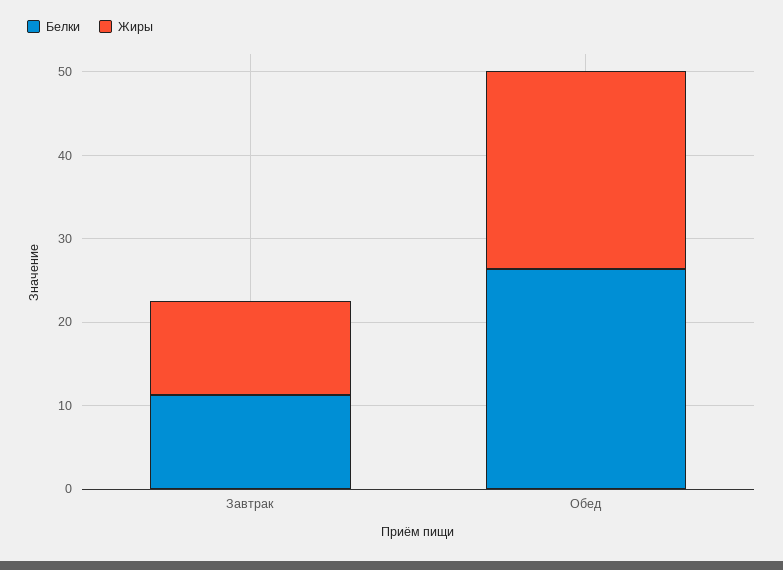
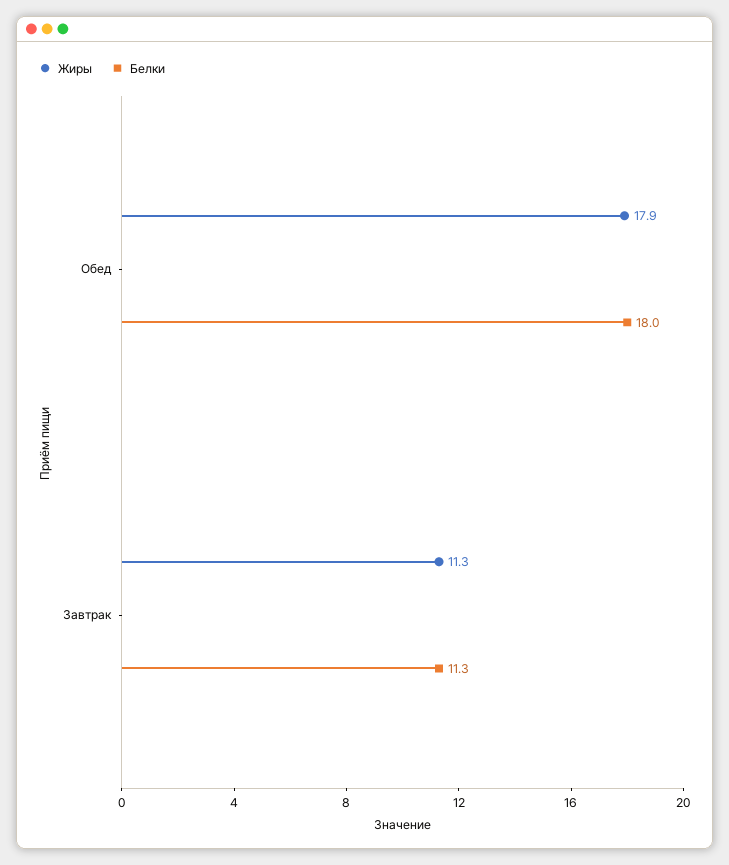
  {
    "Белки": {
      "Завтрак": 11.3,
-     "Обед": 26
+     "Обед": 18
    },
    "Жиры": {
      "Завтрак": 11.3,
-     "Обед": 24
+     "Обед": 17.9
    }
  }

